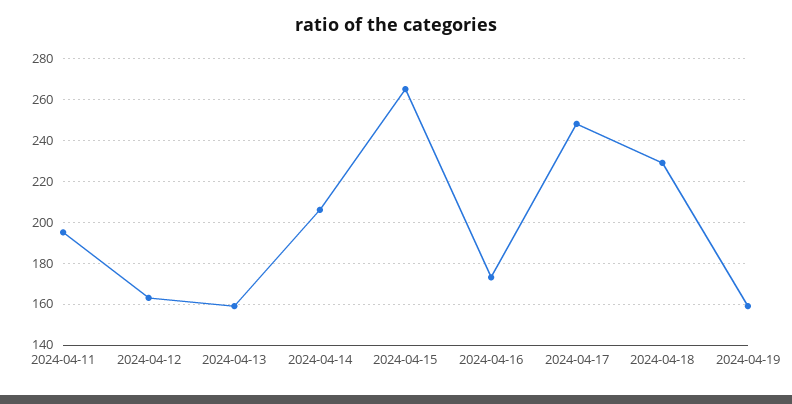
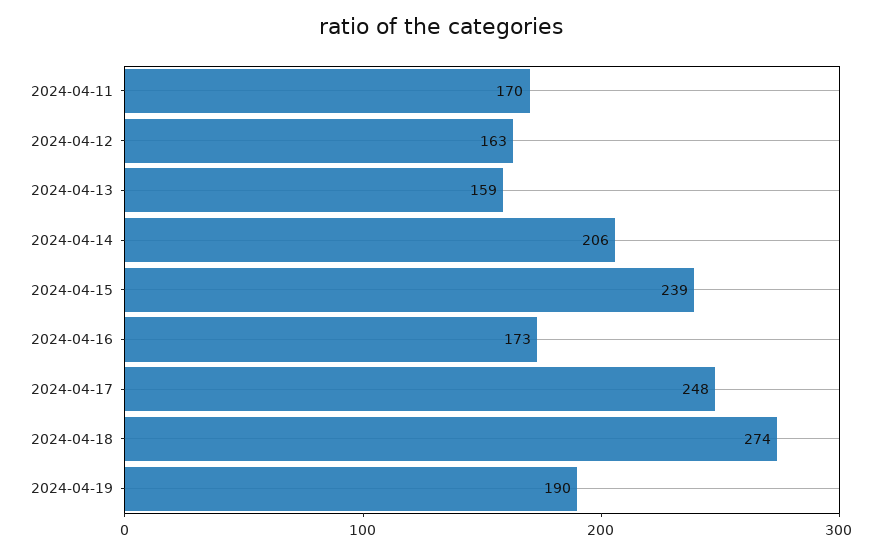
  {
-   "2024-04-11": 195,
+   "2024-04-11": 170,
    "2024-04-12": 163,
    "2024-04-13": 159,
    "2024-04-14": 206,
-   "2024-04-15": 265,
+   "2024-04-15": 239,
    "2024-04-16": 173,
    "2024-04-17": 248,
-   "2024-04-18": 230,
+   "2024-04-18": 274,
-   "2024-04-19": 160
+   "2024-04-19": 190
  }

